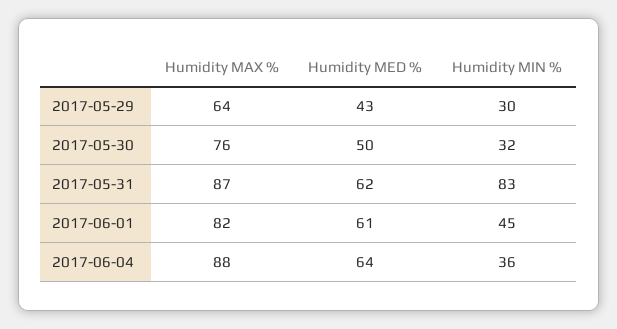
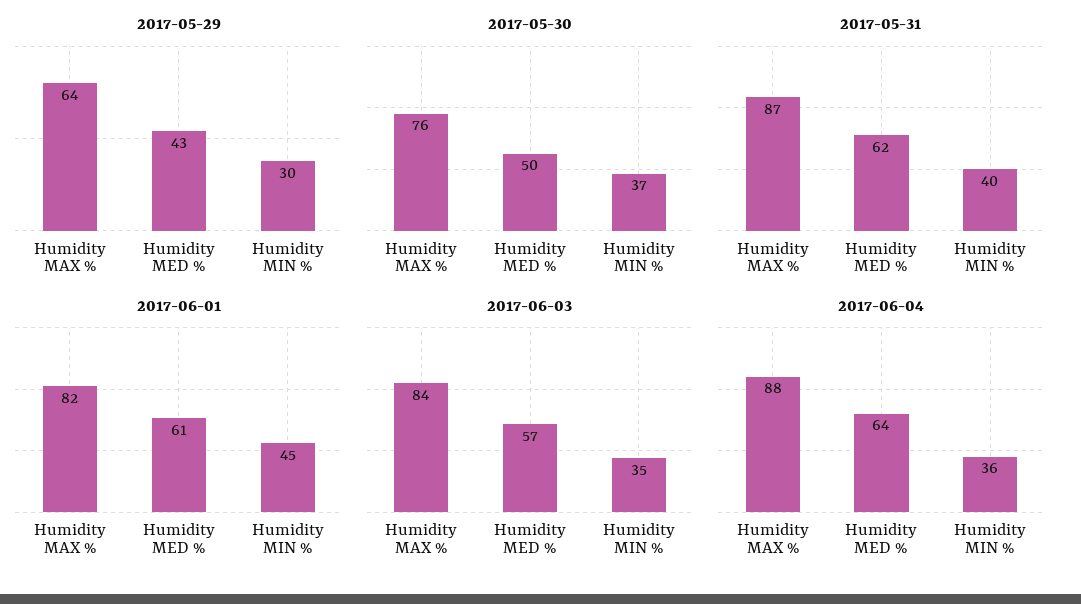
  {
    "2017-05-29": {
      "Humidity MAX %": 64,
      "Humidity MED %": 43,
      "Humidity MIN %": 30
    },
    "2017-05-30": {
      "Humidity MAX %": 76,
      "Humidity MED %": 50,
-     "Humidity MIN %": 32
+     "Humidity MIN %": 37
    },
    "2017-05-31": {
      "Humidity MAX %": 87,
      "Humidity MED %": 62,
-     "Humidity MIN %": 83
+     "Humidity MIN %": 40
    },
    "2017-06-01": {
      "Humidity MAX %": 82,
      "Humidity MED %": 61,
      "Humidity MIN %": 45
    },
    "2017-06-04": {
      "Humidity MAX %": 88,
      "Humidity MED %": 64,
      "Humidity MIN %": 36
-   }
+   },
+   "2017-06-03": {
+     "Humidity MAX %": 84,
+     "Humidity MED %": 57,
+     "Humidity MIN %": 35
+   }
  }

